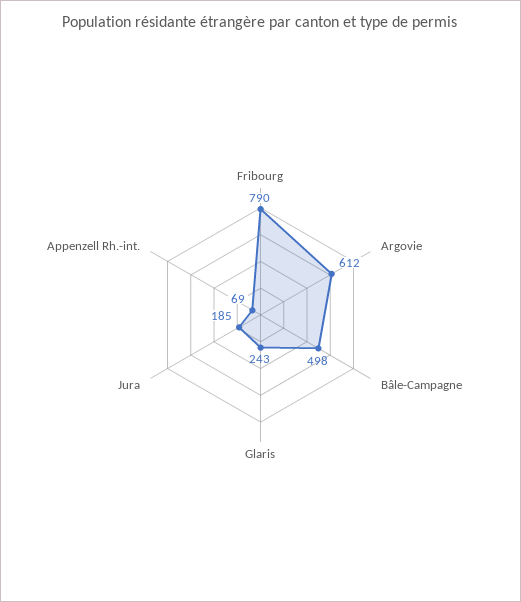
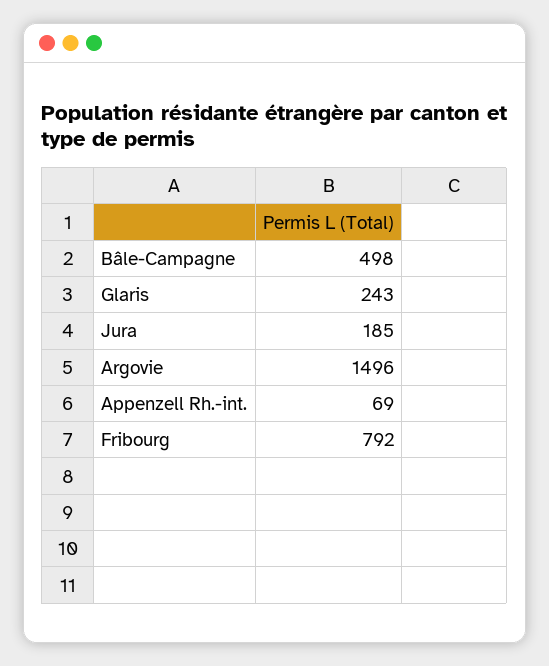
  {
-   "Fribourg": 790,
+   "Fribourg": 792,
-   "Argovie": 612,
+   "Argovie": 1496,
    "Bâle-Campagne": 498,
    "Glaris": 243,
    "Jura": 185,
    "Appenzell Rh.-int.": 69
  }

